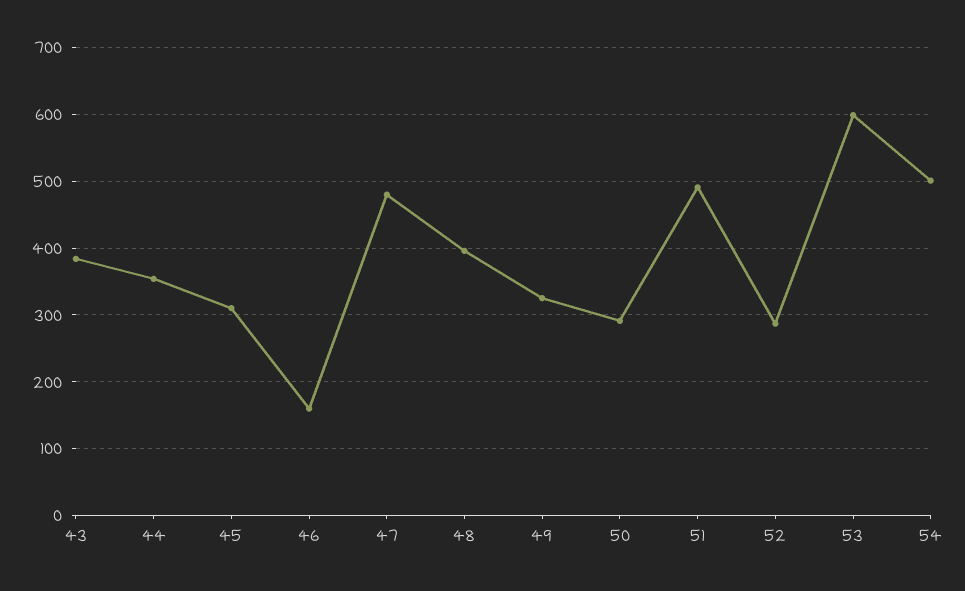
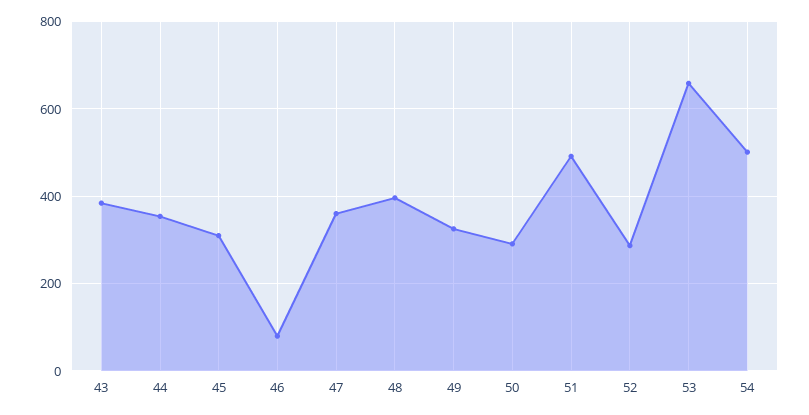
  {
    "43": 380,
    "44": 350,
    "45": 310,
-   "46": 160,
+   "46": 80,
-   "47": 480,
+   "47": 360,
    "48": 400,
    "49": 330,
    "50": 290,
    "51": 490,
    "52": 290,
-   "53": 600,
+   "53": 660,
    "54": 500
  }

